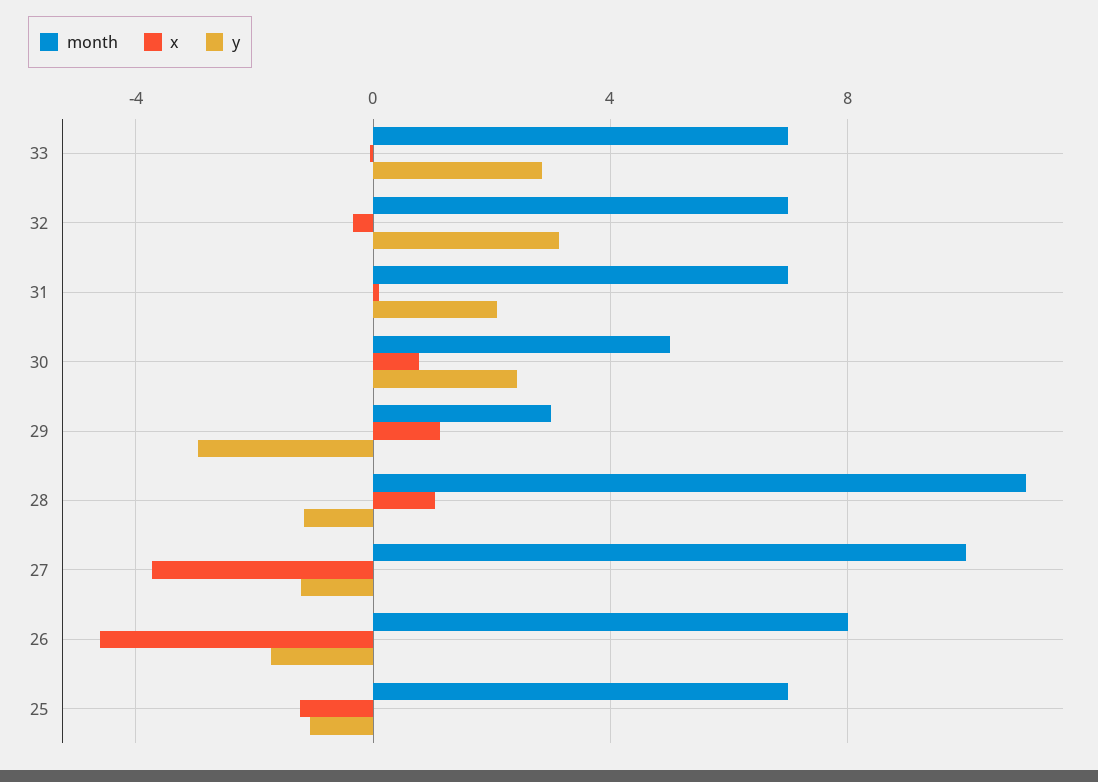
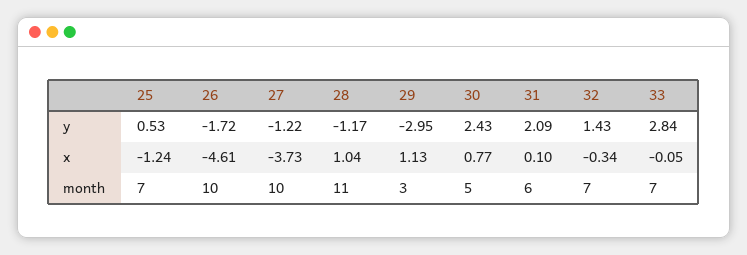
  {
    "month": {
      "33": 7,
      "32": 7,
-     "31": 7,
+     "31": 6,
      "30": 5,
      "29": 3,
      "28": 11,
      "27": 10,
-     "26": 8,
+     "26": 10,
      "25": 7
    },
    "x": {
      "33": -0.05,
      "32": -0.34,
      "31": 0.1,
      "30": 0.77,
      "29": 1.13,
      "28": 1.04,
      "27": -3.73,
      "26": -4.61,
      "25": -1.24
    },
    "y": {
      "33": 2.84,
-     "32": 3,
+     "32": 1.43,
      "31": 2.09,
      "30": 2.43,
      "29": -2.95,
      "28": -1.17,
      "27": -1.22,
      "26": -1.72,
-     "25": -1
+     "25": 0.53
    }
  }

